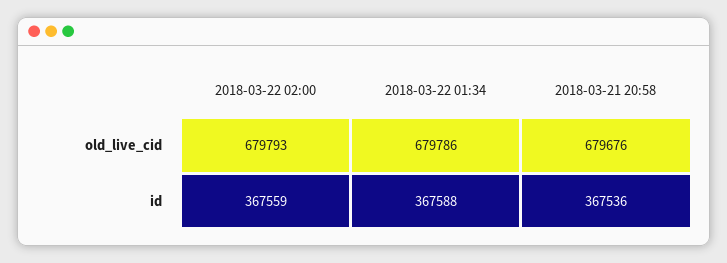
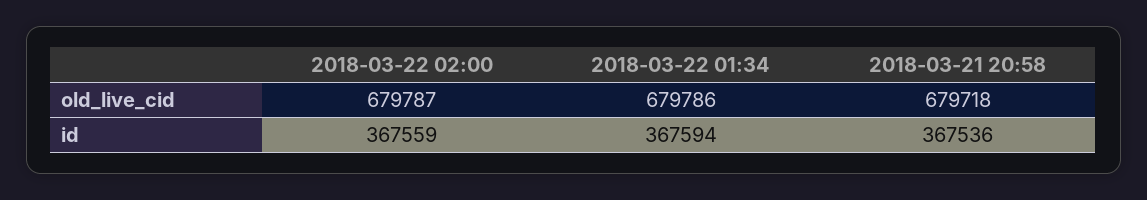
  {
    "2018-03-22 02:00": {
-     "old_live_cid": 679793,
+     "old_live_cid": 679787,
      "id": 367559
    },
    "2018-03-22 01:34": {
      "old_live_cid": 679786,
-     "id": 367588
+     "id": 367594
    },
    "2018-03-21 20:58": {
-     "old_live_cid": 679676,
+     "old_live_cid": 679718,
      "id": 367536
    }
  }

